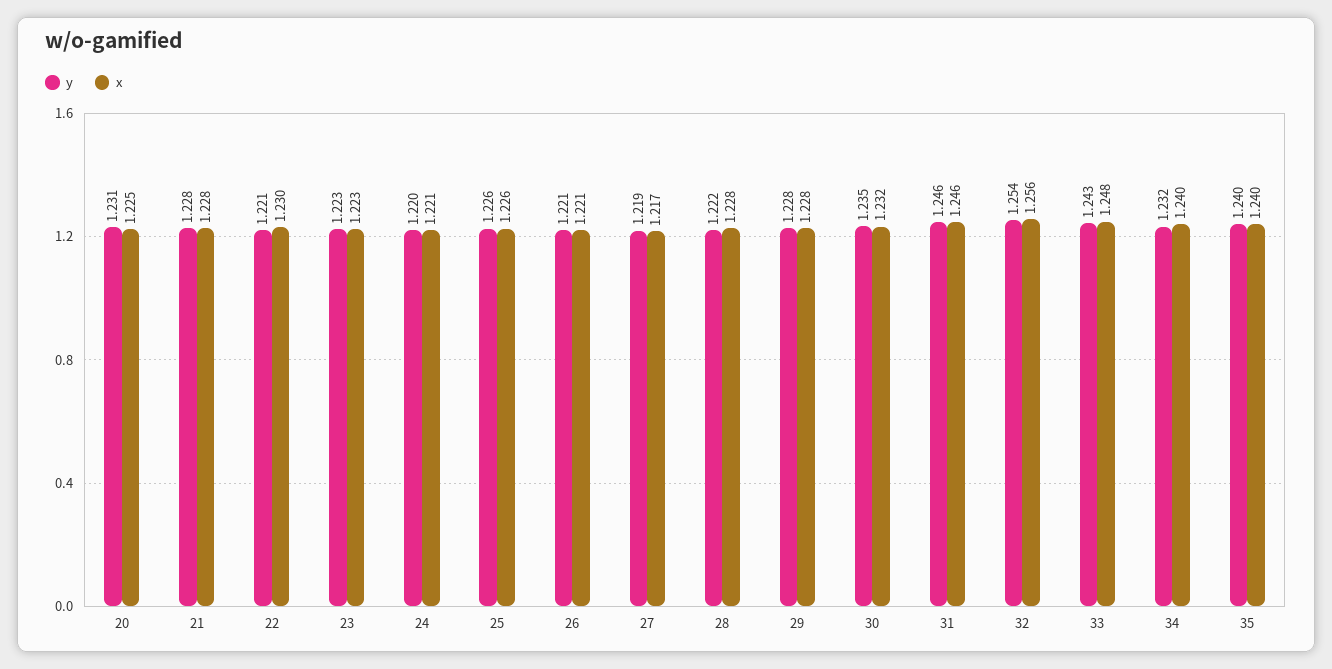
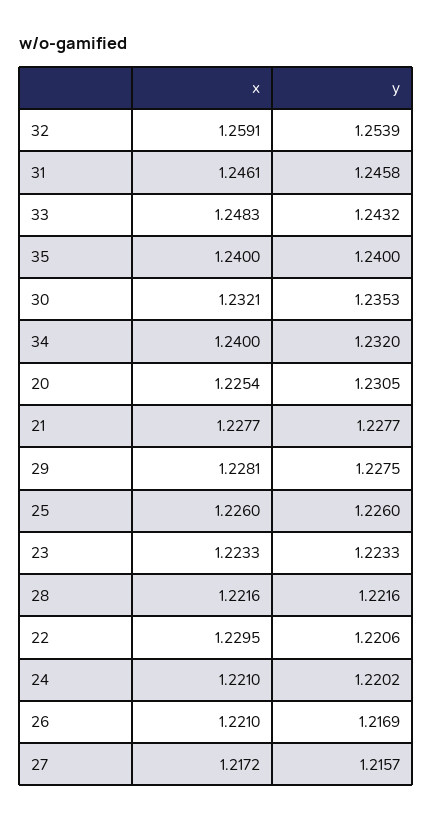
  {
    "y": {
      "20": 1.2305,
      "21": 1.2277,
      "22": 1.2206,
      "23": 1.2233,
      "24": 1.2202,
      "25": 1.226,
-     "26": 1.221,
+     "26": 1.2169,
-     "27": 1.219,
+     "27": 1.2157,
      "28": 1.2216,
      "29": 1.2275,
      "30": 1.2353,
      "31": 1.2458,
      "32": 1.2539,
      "33": 1.2432,
      "34": 1.232,
      "35": 1.24
    },
    "x": {
      "20": 1.2254,
      "21": 1.2277,
      "22": 1.2295,
      "23": 1.2233,
      "24": 1.221,
      "25": 1.226,
      "26": 1.221,
      "27": 1.2172,
-     "28": 1.228,
+     "28": 1.2216,
      "29": 1.2281,
      "30": 1.2321,
      "31": 1.2461,
-     "32": 1.256,
+     "32": 1.2591,
      "33": 1.2483,
      "34": 1.24,
      "35": 1.24
    }
  }

